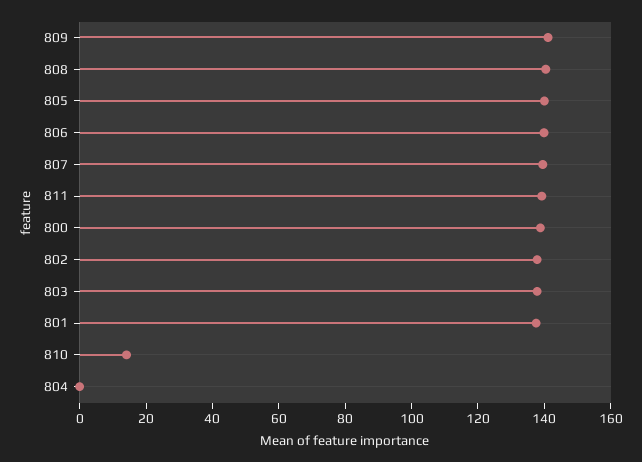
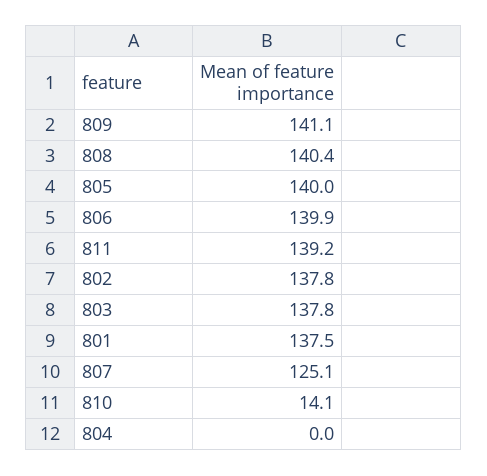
  {
    "809": 141.1,
    "808": 140.4,
    "805": 140,
    "806": 139.9,
-   "807": 140,
+   "807": 125.1,
    "811": 139.2,
-   "800": 140,
    "802": 137.8,
    "803": 137.8,
    "801": 137.5,
    "810": 14.1,
    "804": 0
  }

